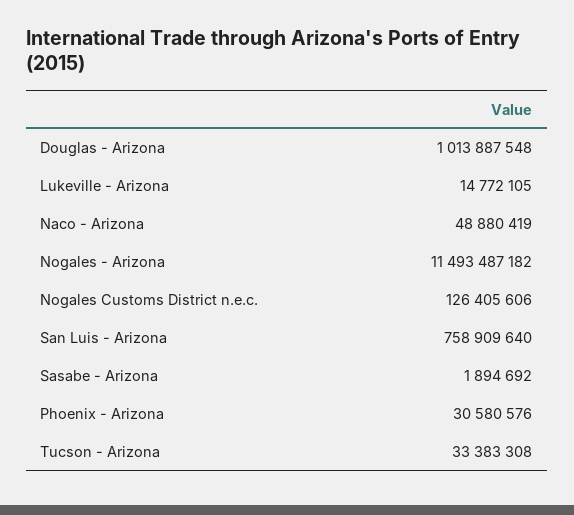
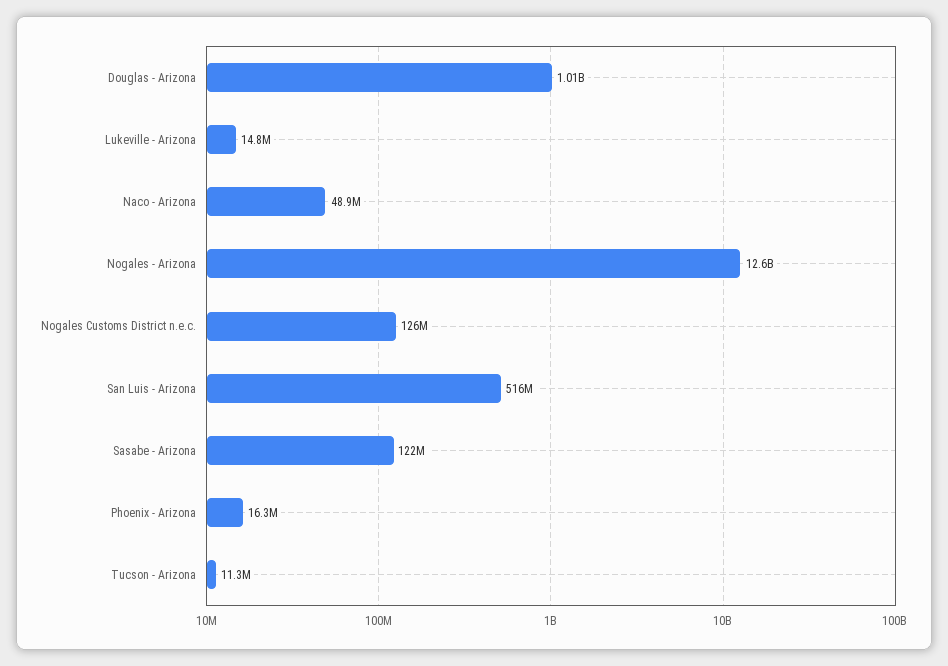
  {
    "Douglas - Arizona": 1013887548,
    "Lukeville - Arizona": 14772105,
    "Naco - Arizona": 48880419,
-   "Nogales - Arizona": 11493487182,
+   "Nogales - Arizona": 12600000000,
    "Nogales Customs District n.e.c.": 126405606,
-   "San Luis - Arizona": 758909640,
+   "San Luis - Arizona": 516000000,
-   "Sasabe - Arizona": 1894692,
+   "Sasabe - Arizona": 122000000,
-   "Phoenix - Arizona": 30580576,
+   "Phoenix - Arizona": 16300000,
-   "Tucson - Arizona": 33383308
+   "Tucson - Arizona": 11300000
  }

